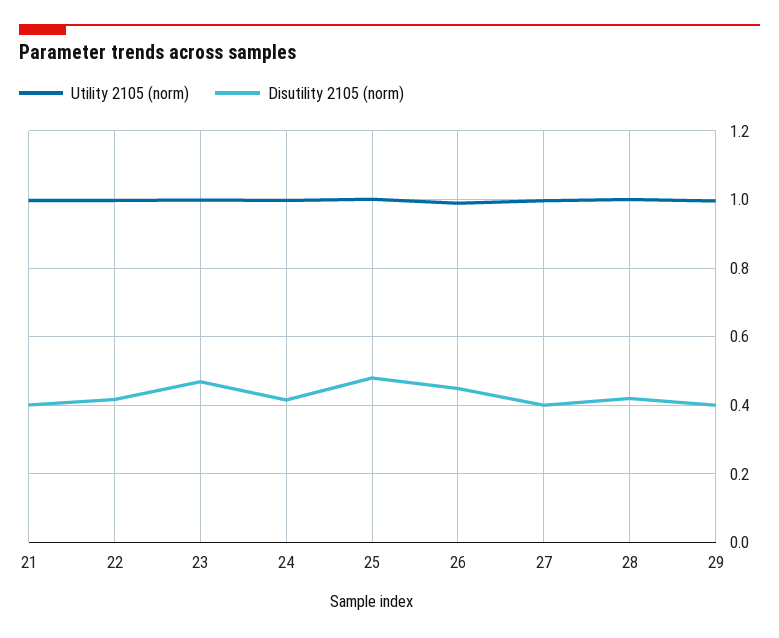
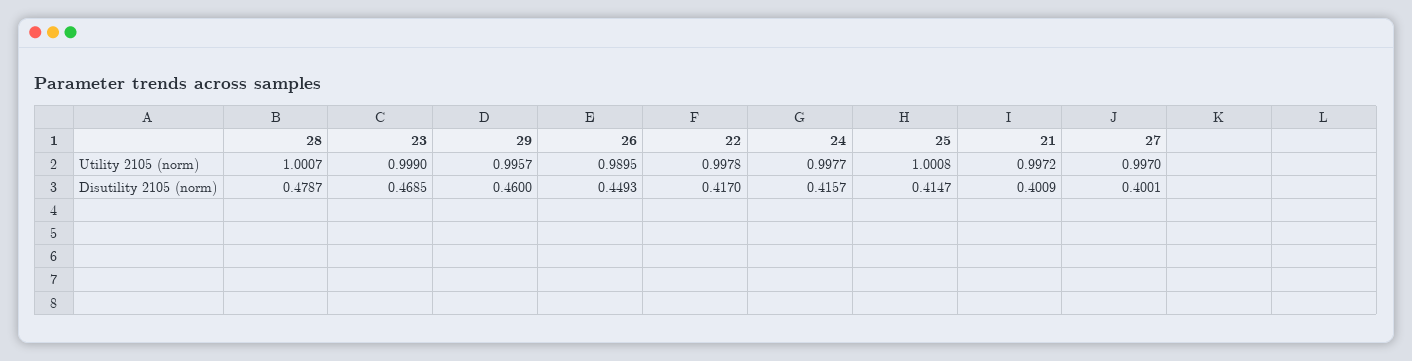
  {
    "Utility 2105 (norm)": {
      "21": 0.9972,
      "22": 0.9978,
      "23": 0.999,
      "24": 0.9977,
      "25": 1.0008,
      "26": 0.9895,
      "27": 0.997,
      "28": 1.0007,
      "29": 0.9957
    },
    "Disutility 2105 (norm)": {
      "21": 0.4009,
      "22": 0.417,
      "23": 0.4685,
      "24": 0.4157,
-     "25": 0.48,
+     "25": 0.4147,
      "26": 0.4493,
      "27": 0.4001,
-     "28": 0.42,
+     "28": 0.4787,
-     "29": 0.4
+     "29": 0.46
    }
  }

